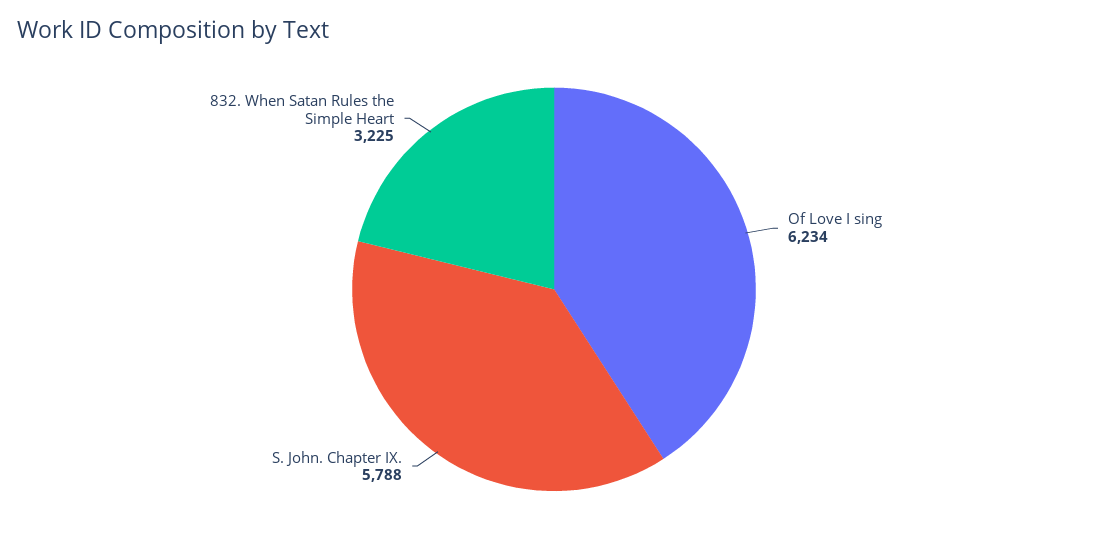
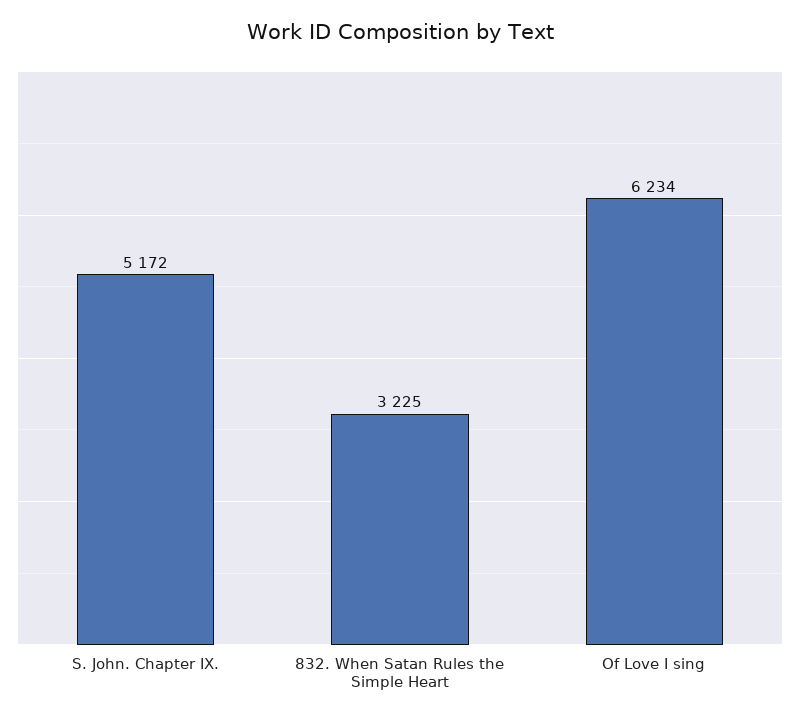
  {
    "Of Love I sing": 6234,
-   "S. John. Chapter IX.": 5788,
+   "S. John. Chapter IX.": 5172,
    "832. When Satan Rules the Simple Heart": 3225
  }

